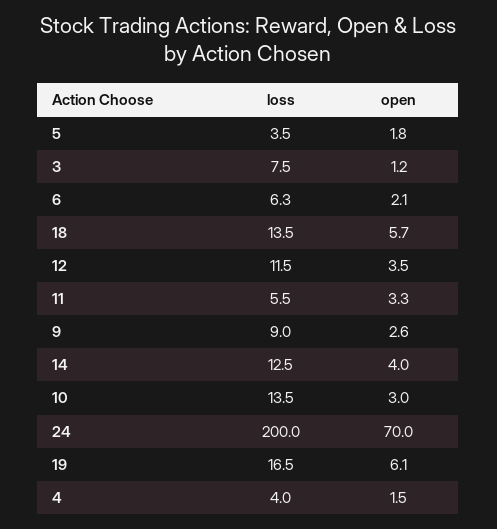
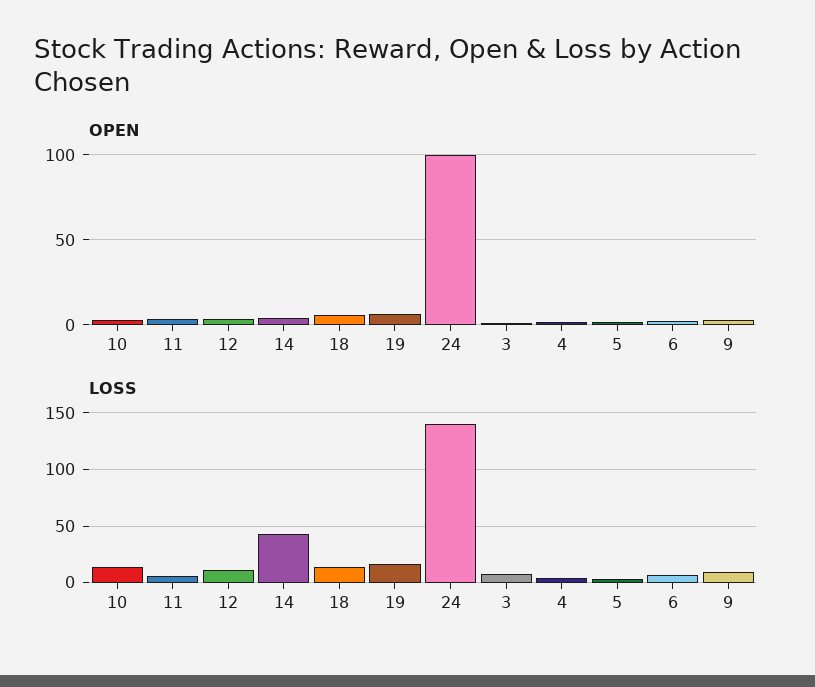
  {
    "loss": {
      "5": 3.5,
      "3": 7.5,
      "6": 6.3,
      "18": 13.5,
      "12": 11.5,
      "11": 5.5,
      "9": 9,
-     "14": 12.5,
+     "14": 40,
      "10": 13.5,
-     "24": 200,
+     "24": 140,
      "19": 16.5,
      "4": 4
    },
    "open": {
      "5": 1.8,
      "3": 1.2,
      "6": 2.1,
      "18": 5.7,
      "12": 3.5,
      "11": 3.3,
      "9": 2.6,
      "14": 4,
      "10": 3,
-     "24": 70,
+     "24": 100,
      "19": 6.1,
      "4": 1.5
    }
  }

